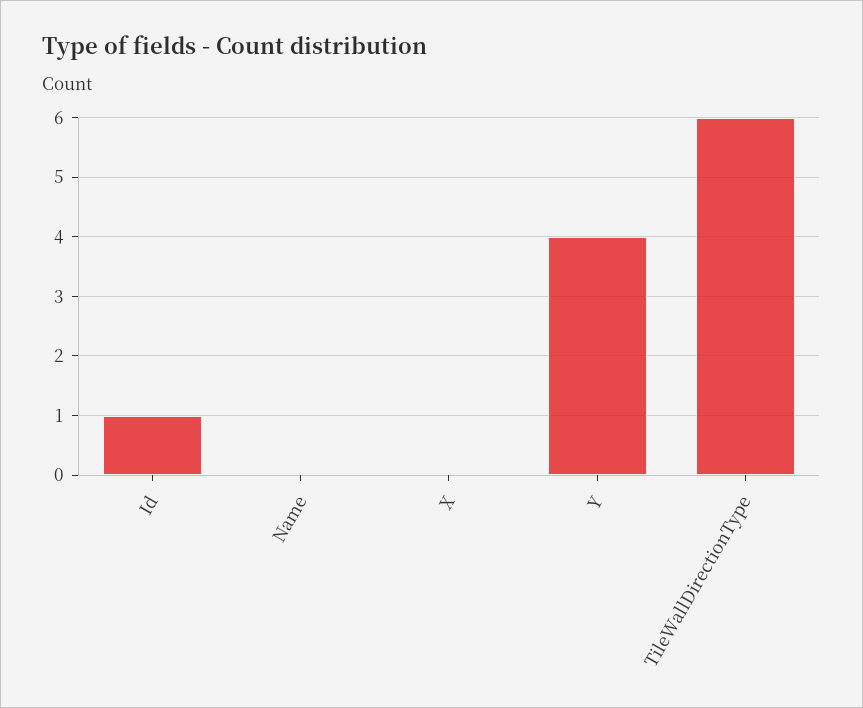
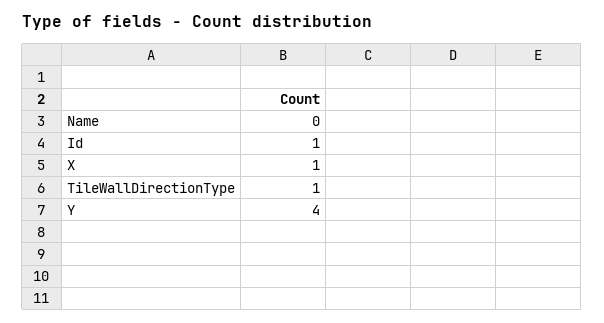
  {
    "Id": 1,
    "Name": 0,
-   "X": 0,
+   "X": 1,
    "Y": 4,
-   "TileWallDirectionType": 6
+   "TileWallDirectionType": 1
  }

